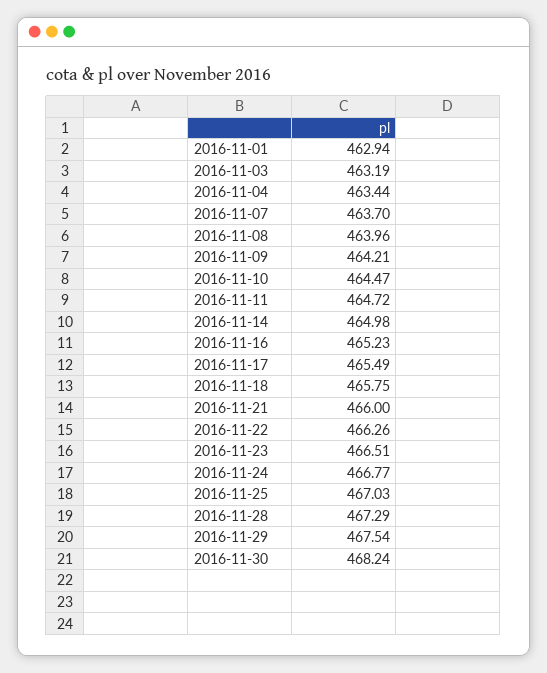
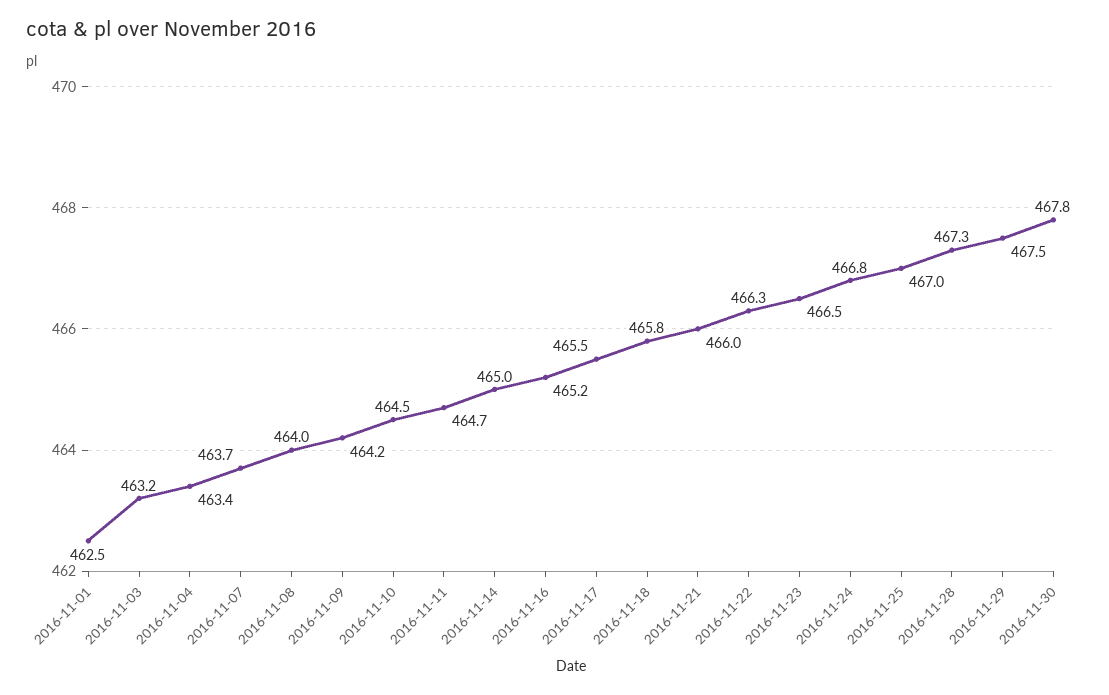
  {
-   "2016-11-01": 462.94,
+   "2016-11-01": 462.5,
    "2016-11-03": 463.19,
    "2016-11-04": 463.44,
    "2016-11-07": 463.7,
    "2016-11-08": 463.96,
    "2016-11-09": 464.21,
    "2016-11-10": 464.47,
    "2016-11-11": 464.72,
    "2016-11-14": 464.98,
    "2016-11-16": 465.23,
    "2016-11-17": 465.49,
    "2016-11-18": 465.75,
    "2016-11-21": 466,
    "2016-11-22": 466.26,
    "2016-11-23": 466.51,
    "2016-11-24": 466.77,
    "2016-11-25": 467.03,
    "2016-11-28": 467.29,
    "2016-11-29": 467.54,
-   "2016-11-30": 468.24
+   "2016-11-30": 467.8
  }

